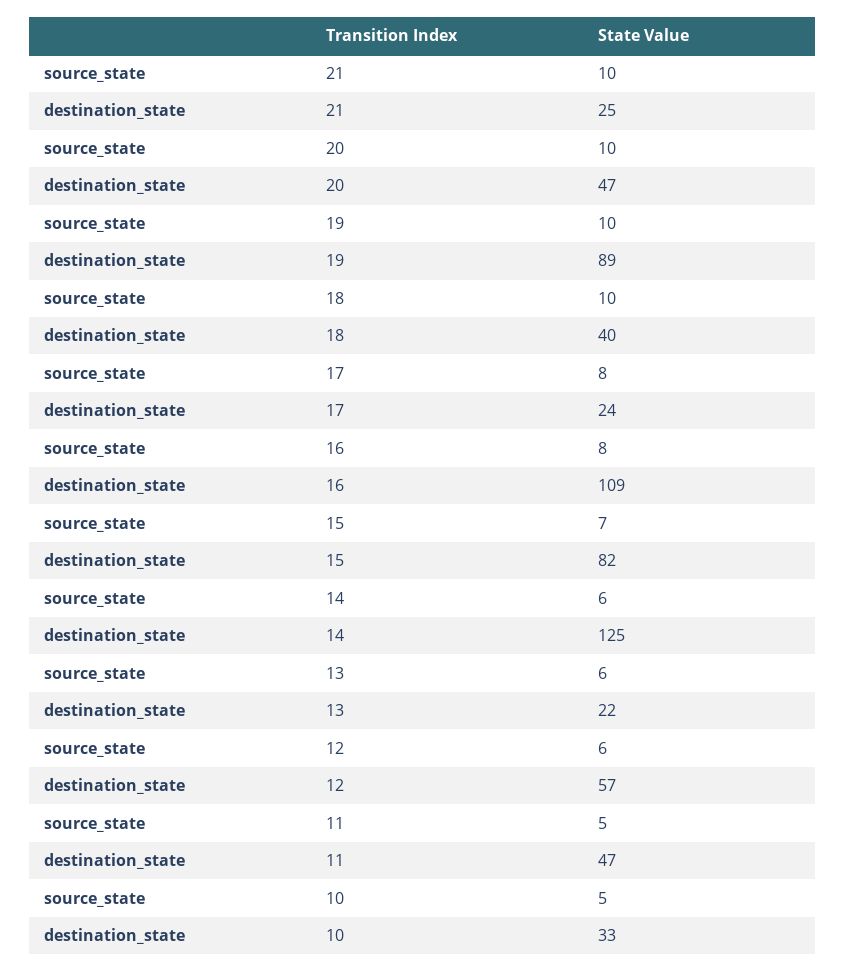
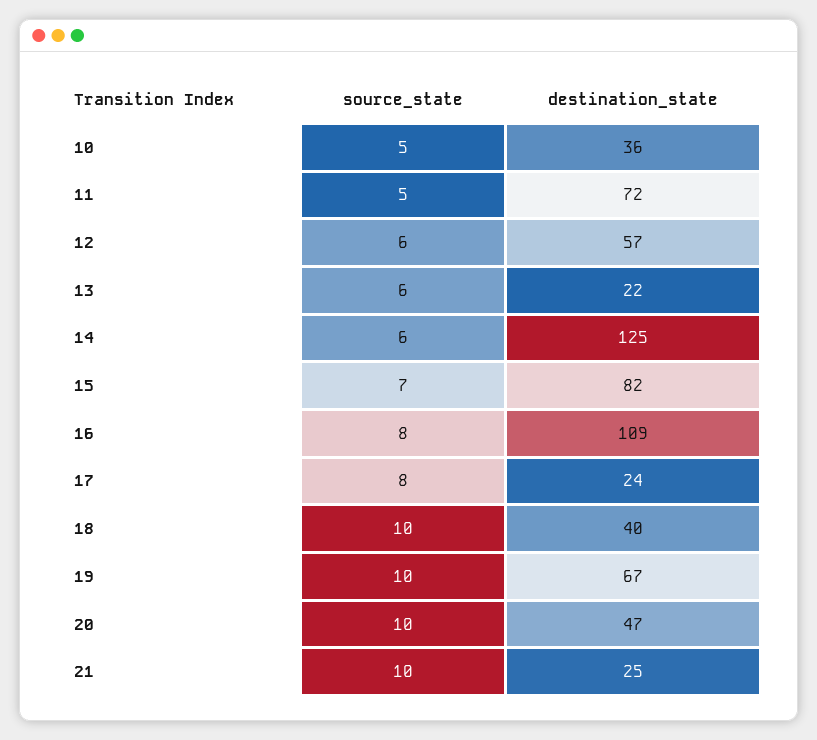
  {
    "source_state": {
      "21": 10,
      "20": 10,
      "19": 10,
      "18": 10,
      "17": 8,
      "16": 8,
      "15": 7,
      "14": 6,
      "13": 6,
      "12": 6,
      "11": 5,
      "10": 5
    },
    "destination_state": {
      "21": 25,
      "20": 47,
-     "19": 89,
+     "19": 67,
      "18": 40,
      "17": 24,
      "16": 109,
      "15": 82,
      "14": 125,
      "13": 22,
      "12": 57,
-     "11": 47,
+     "11": 72,
-     "10": 33
+     "10": 36
    }
  }

